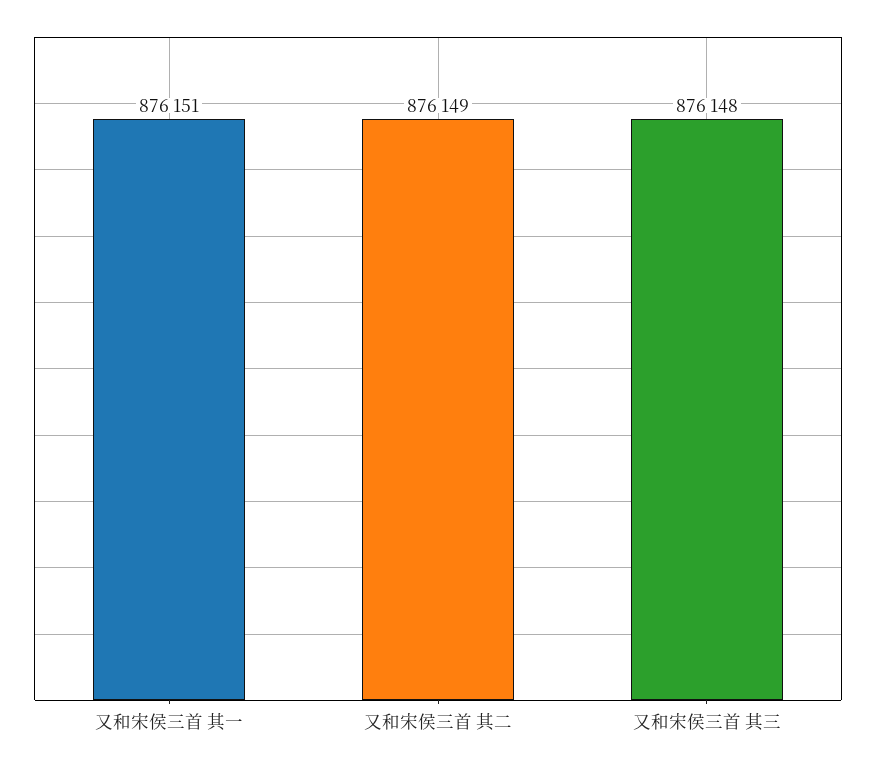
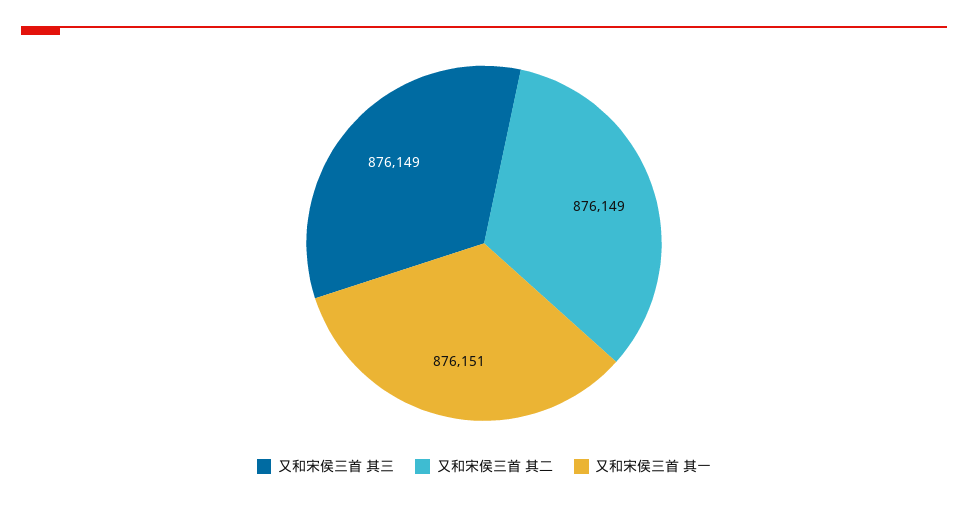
  {
    "又和宋侯三首 其一": 876151,
    "又和宋侯三首 其二": 876149,
-   "又和宋侯三首 其三": 876148
+   "又和宋侯三首 其三": 876149
  }

